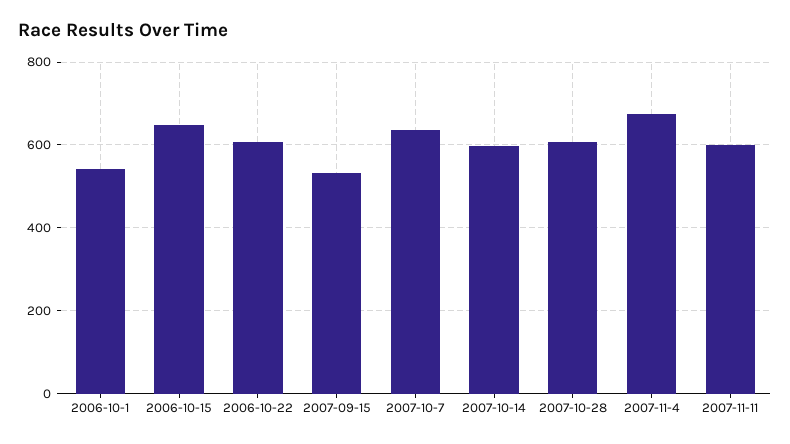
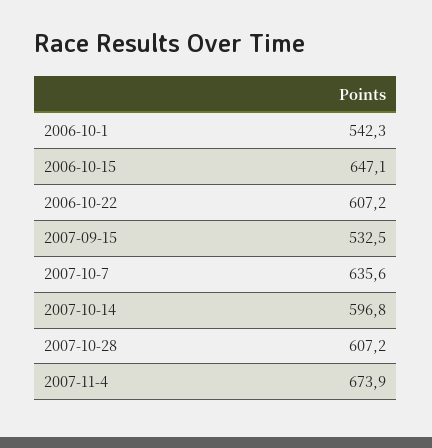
  {
    "2006-10-1": 542.3,
    "2006-10-15": 647.1,
    "2006-10-22": 607.2,
    "2007-09-15": 532.5,
    "2007-10-7": 635.6,
    "2007-10-14": 596.8,
    "2007-10-28": 607.2,
-   "2007-11-4": 673.9,
+   "2007-11-4": 673.9
-   "2007-11-11": 600
  }

